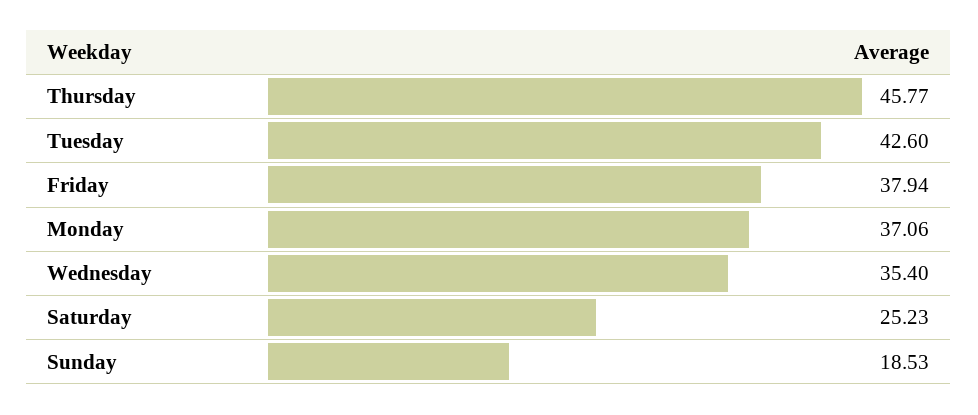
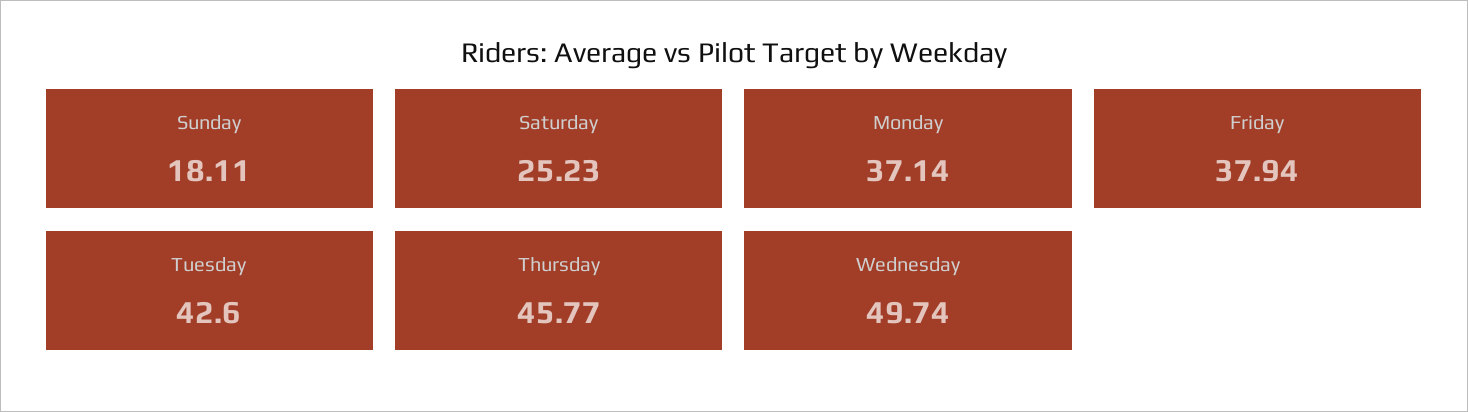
  {
    "Thursday": 45.77,
    "Tuesday": 42.6,
    "Friday": 37.94,
-   "Monday": 37.06,
+   "Monday": 37.14,
-   "Wednesday": 35.4,
+   "Wednesday": 49.74,
    "Saturday": 25.23,
-   "Sunday": 18.53
+   "Sunday": 18.11
  }

